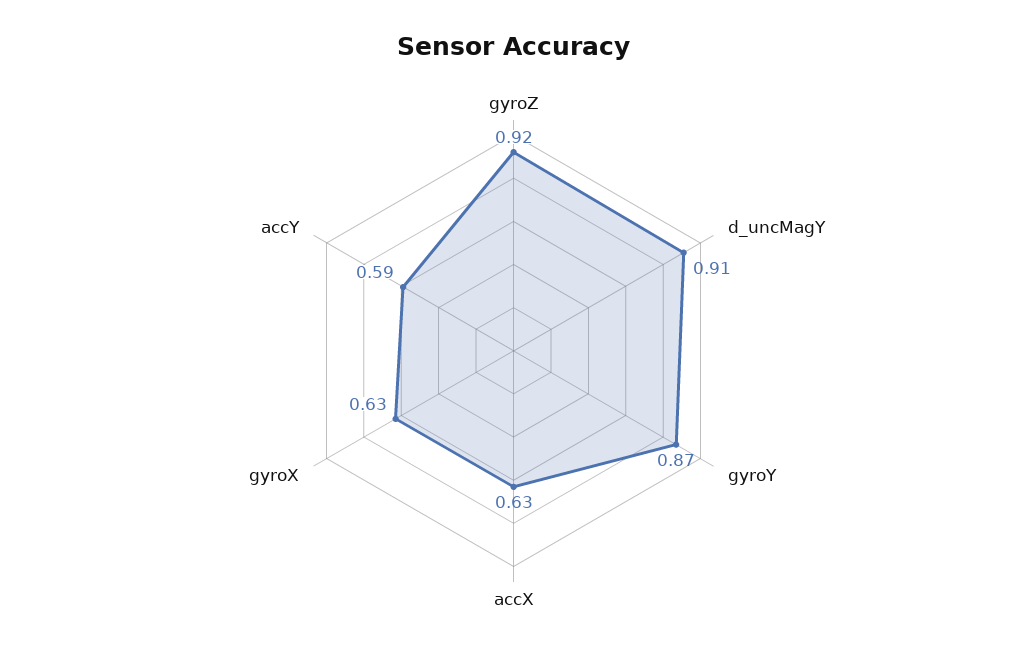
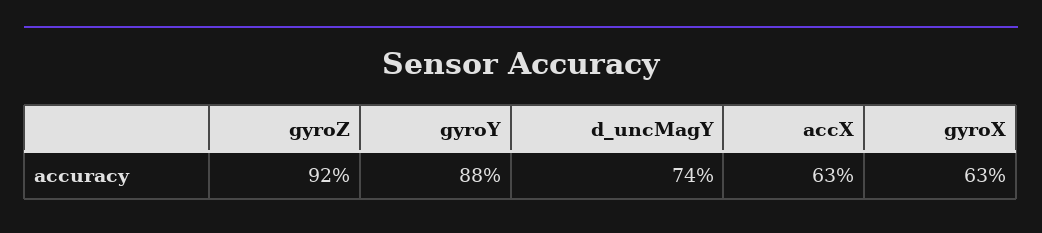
  {
    "gyroZ": 0.92,
-   "d_uncMagY": 0.91,
+   "d_uncMagY": 0.74,
-   "gyroY": 0.87,
+   "gyroY": 0.88,
    "accX": 0.63,
-   "gyroX": 0.63,
+   "gyroX": 0.63
-   "accY": 0.59
  }

